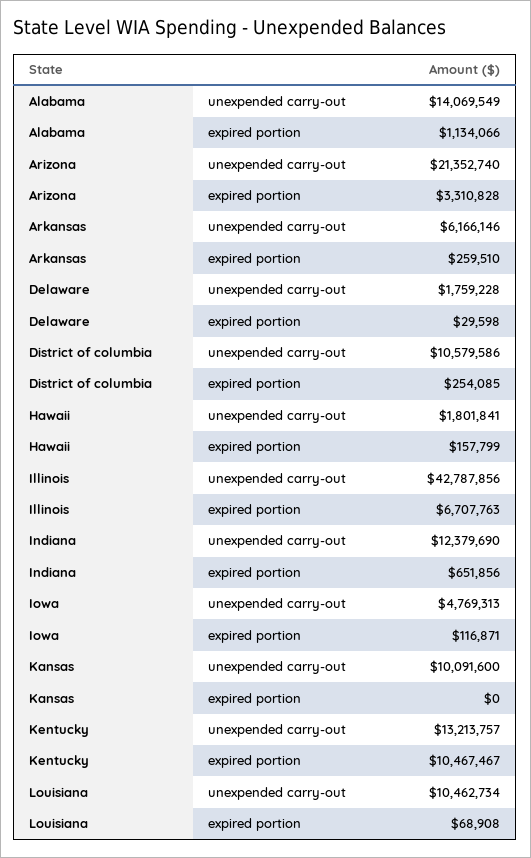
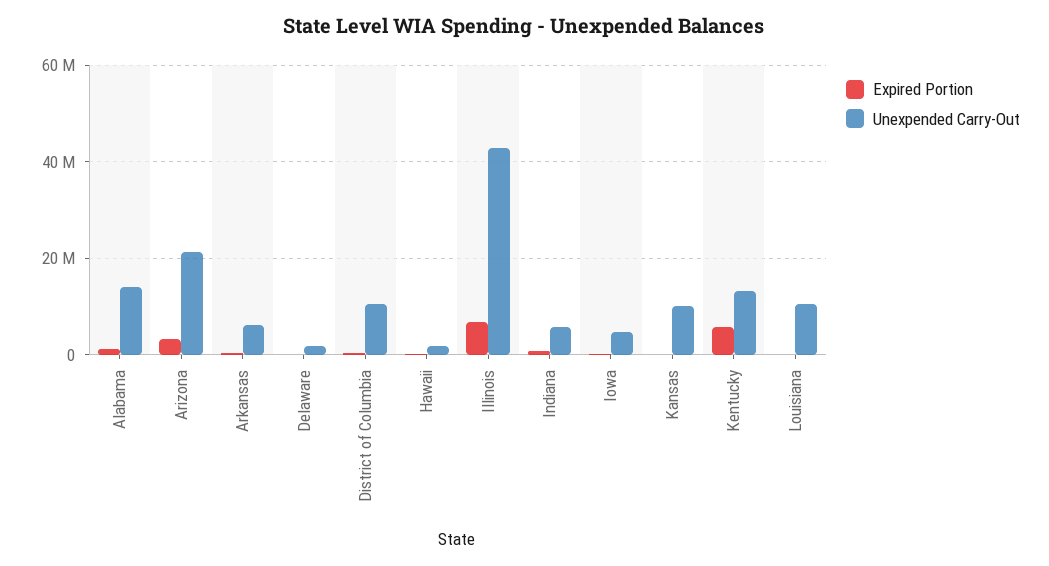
  {
    "unexpended carry-out": {
      "Alabama": 14069549,
      "Arizona": 21352740,
      "Arkansas": 6166146,
      "Delaware": 1759228,
      "District of columbia": 10579586,
      "Hawaii": 1801841,
      "Illinois": 42787856,
-     "Indiana": 12379690,
+     "Indiana": 6000000,
      "Iowa": 4769313,
      "Kansas": 10091600,
      "Kentucky": 13213757,
      "Louisiana": 10462734
    },
    "expired portion": {
      "Alabama": 1134066,
      "Arizona": 3310828,
      "Arkansas": 259510,
      "Delaware": 29598,
      "District of columbia": 254085,
      "Hawaii": 157799,
      "Illinois": 6707763,
      "Indiana": 651856,
      "Iowa": 116871,
      "Kansas": 0,
-     "Kentucky": 10467467,
+     "Kentucky": 6000000,
      "Louisiana": 68908
    }
  }

